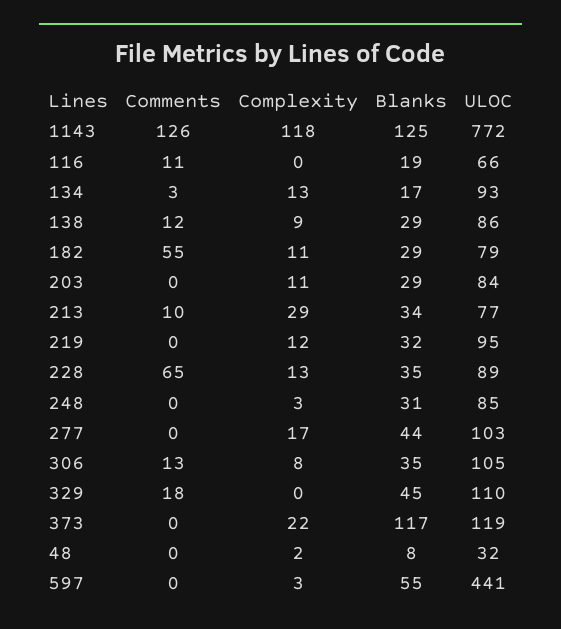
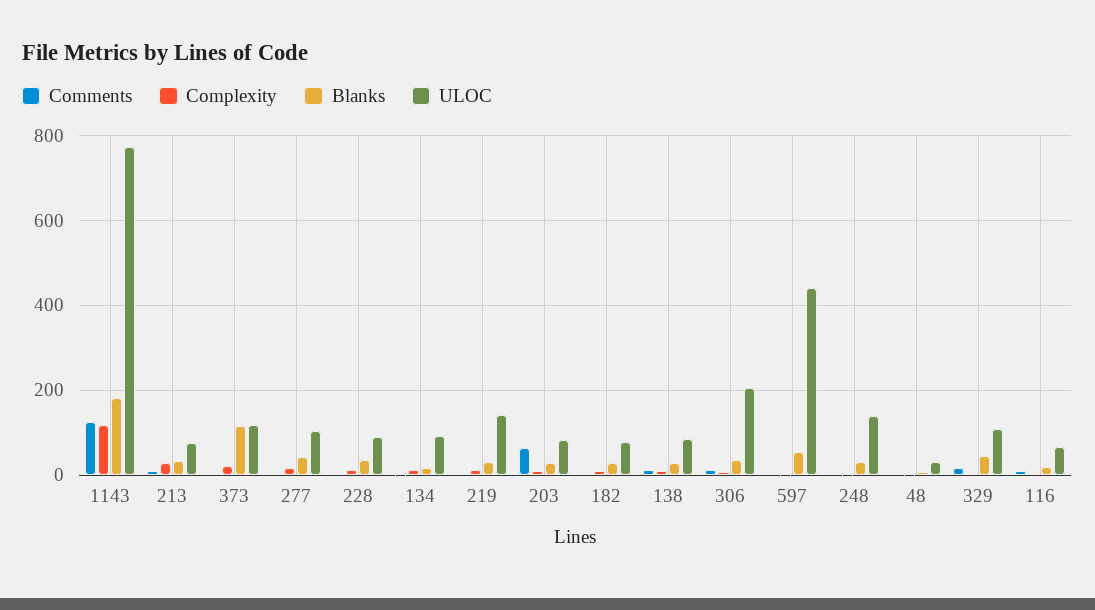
  {
    "Comments": {
      "1143": 126,
      "116": 11,
      "134": 3,
      "138": 12,
-     "182": 55,
+     "182": 0,
-     "203": 0,
+     "203": 60,
      "213": 10,
      "219": 0,
-     "228": 65,
+     "228": 0,
      "248": 0,
      "277": 0,
      "306": 13,
      "329": 18,
      "373": 0,
      "48": 0,
      "597": 0
    },
    "Complexity": {
      "1143": 118,
      "116": 0,
      "134": 13,
      "138": 9,
      "182": 11,
      "203": 11,
      "213": 29,
      "219": 12,
      "228": 13,
      "248": 3,
      "277": 17,
      "306": 8,
      "329": 0,
      "373": 22,
      "48": 2,
      "597": 3
    },
    "Blanks": {
-     "1143": 125,
+     "1143": 180,
      "116": 19,
      "134": 17,
      "138": 29,
      "182": 29,
      "203": 29,
      "213": 34,
      "219": 32,
      "228": 35,
      "248": 31,
      "277": 44,
      "306": 35,
      "329": 45,
      "373": 117,
      "48": 8,
      "597": 55
    },
    "ULOC": {
      "1143": 772,
      "116": 66,
      "134": 93,
      "138": 86,
      "182": 79,
      "203": 84,
      "213": 77,
-     "219": 95,
+     "219": 140,
      "228": 89,
-     "248": 85,
+     "248": 140,
      "277": 103,
-     "306": 105,
+     "306": 200,
      "329": 110,
      "373": 119,
      "48": 32,
      "597": 441
    }
  }

